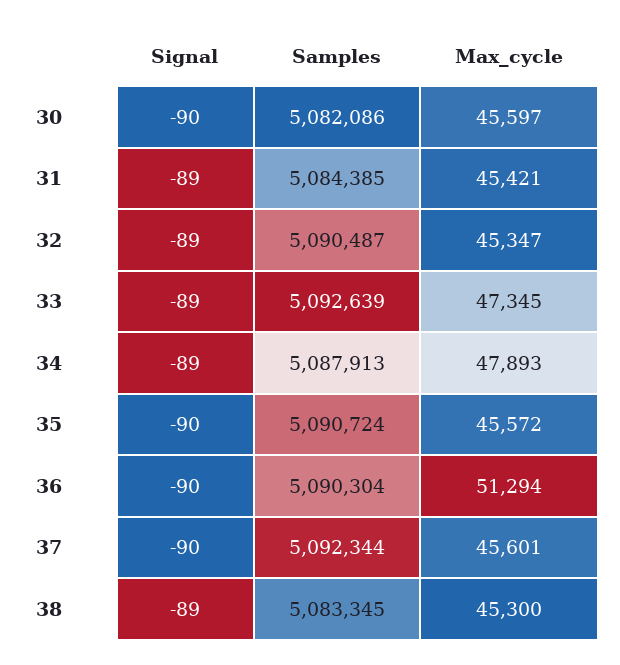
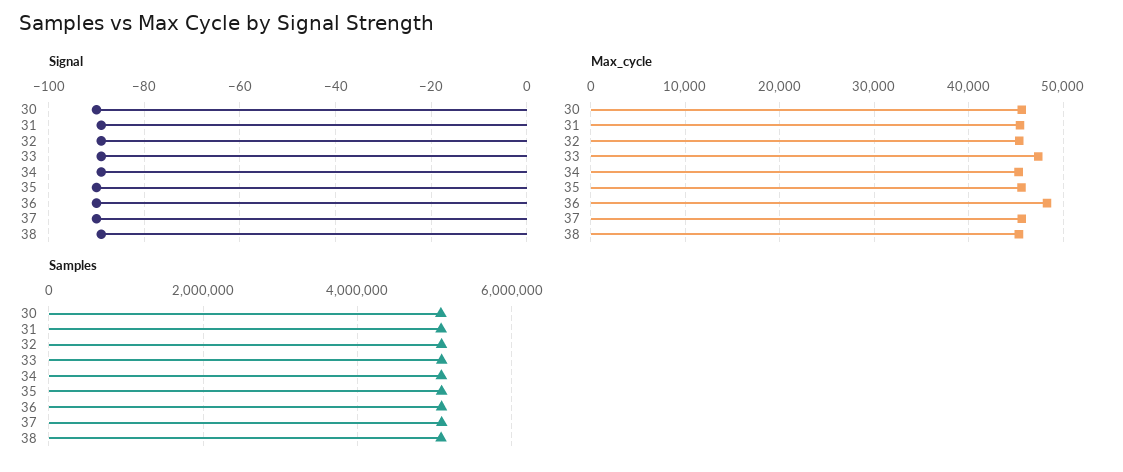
  {
    "Signal": {
      "30": -90,
      "31": -89,
      "32": -89,
      "33": -89,
      "34": -89,
      "35": -90,
      "36": -90,
      "37": -90,
      "38": -89
    },
    "Samples": {
      "30": 5082086,
      "31": 5084385,
      "32": 5090487,
      "33": 5092639,
      "34": 5087913,
      "35": 5090724,
      "36": 5090304,
      "37": 5092344,
      "38": 5083345
    },
    "Max_cycle": {
      "30": 45597,
      "31": 45421,
      "32": 45347,
      "33": 47345,
-     "34": 47893,
+     "34": 45000,
      "35": 45572,
-     "36": 51294,
+     "36": 48000,
      "37": 45601,
      "38": 45300
    }
  }

